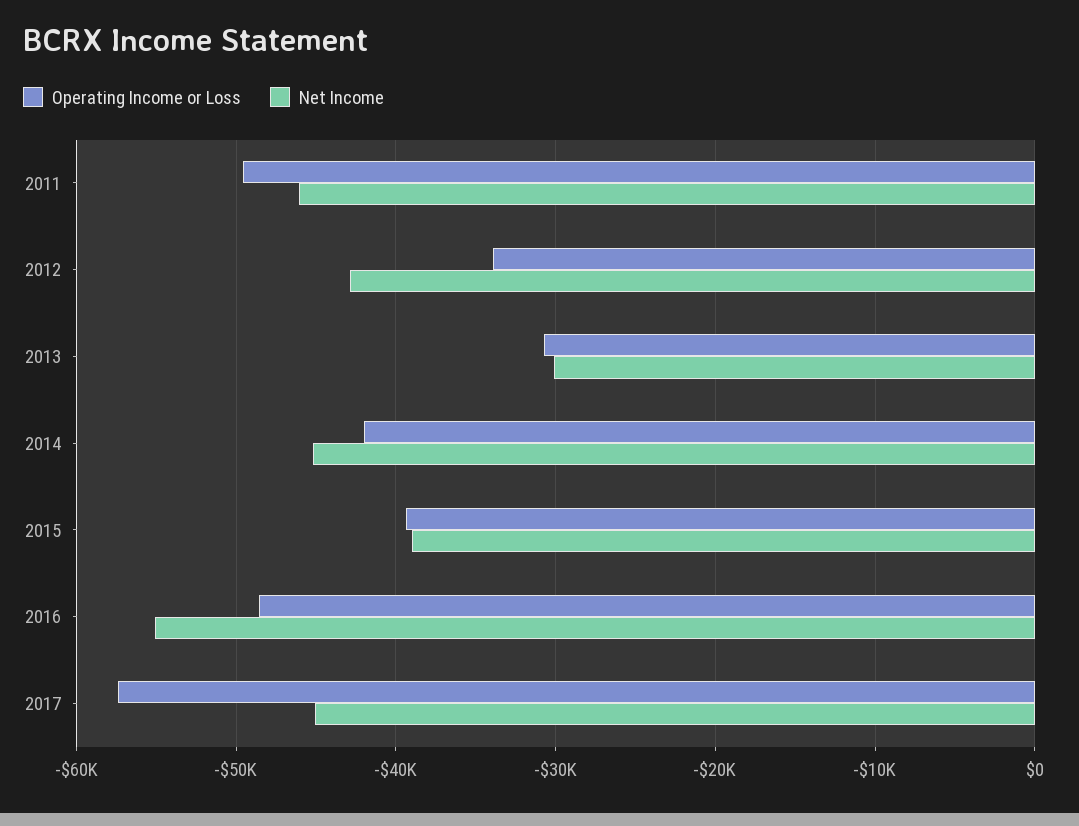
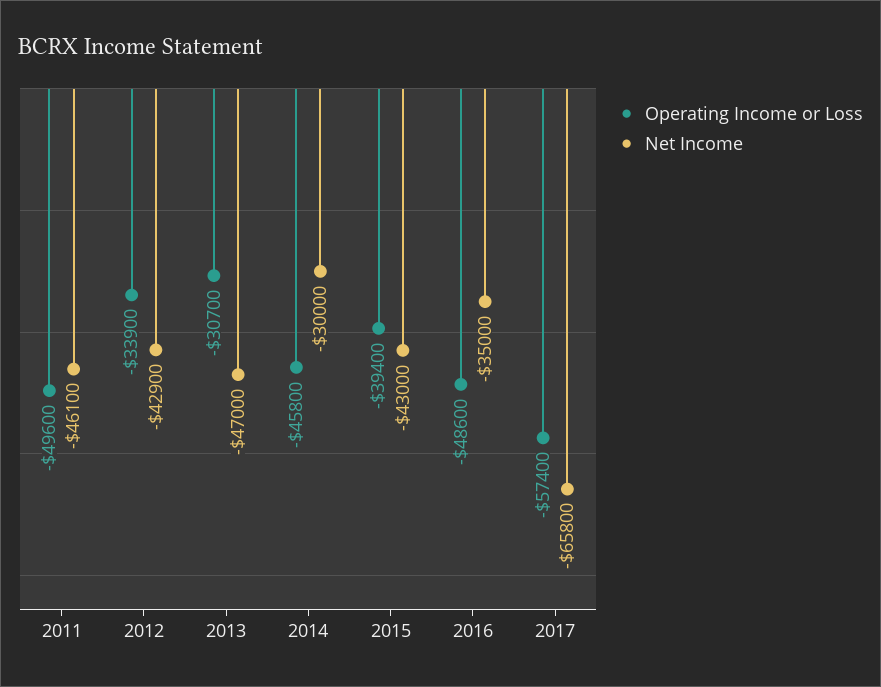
  {
    "Operating Income or Loss": {
      "2011": -49600,
      "2012": -33900,
      "2013": -30700,
-     "2014": -42000,
+     "2014": -45800,
      "2015": -39400,
      "2016": -48600,
      "2017": -57400
    },
    "Net Income": {
      "2011": -46100,
      "2012": -42900,
-     "2013": -30000,
+     "2013": -47000,
-     "2014": -45000,
+     "2014": -30000,
-     "2015": -39000,
+     "2015": -43000,
-     "2016": -55000,
+     "2016": -35000,
-     "2017": -45000
+     "2017": -65800
    }
  }

